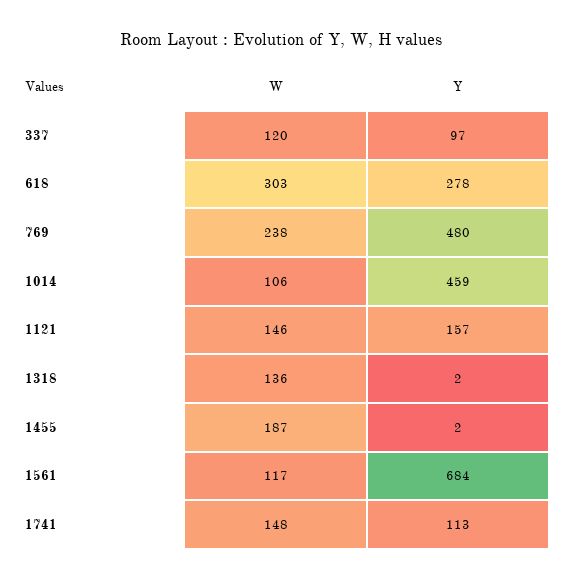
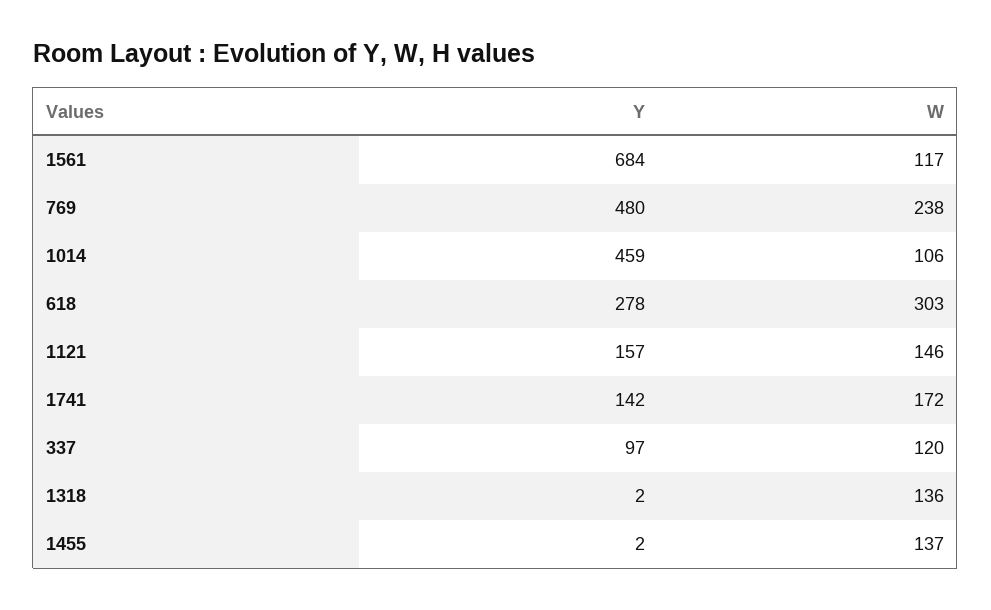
  {
    "W": {
      "337": 120,
      "618": 303,
      "769": 238,
      "1014": 106,
      "1121": 146,
      "1318": 136,
-     "1455": 187,
+     "1455": 137,
      "1561": 117,
-     "1741": 148
+     "1741": 172
    },
    "Y": {
      "337": 97,
      "618": 278,
      "769": 480,
      "1014": 459,
      "1121": 157,
      "1318": 2,
      "1455": 2,
      "1561": 684,
-     "1741": 113
+     "1741": 142
    }
  }

